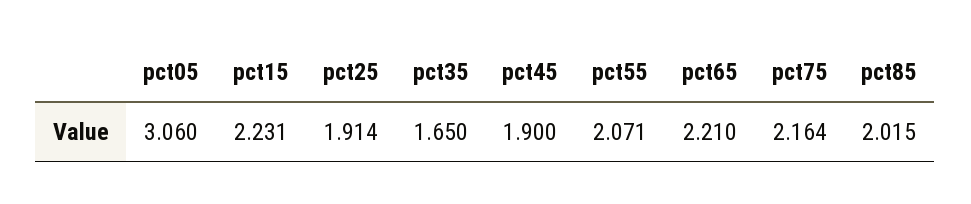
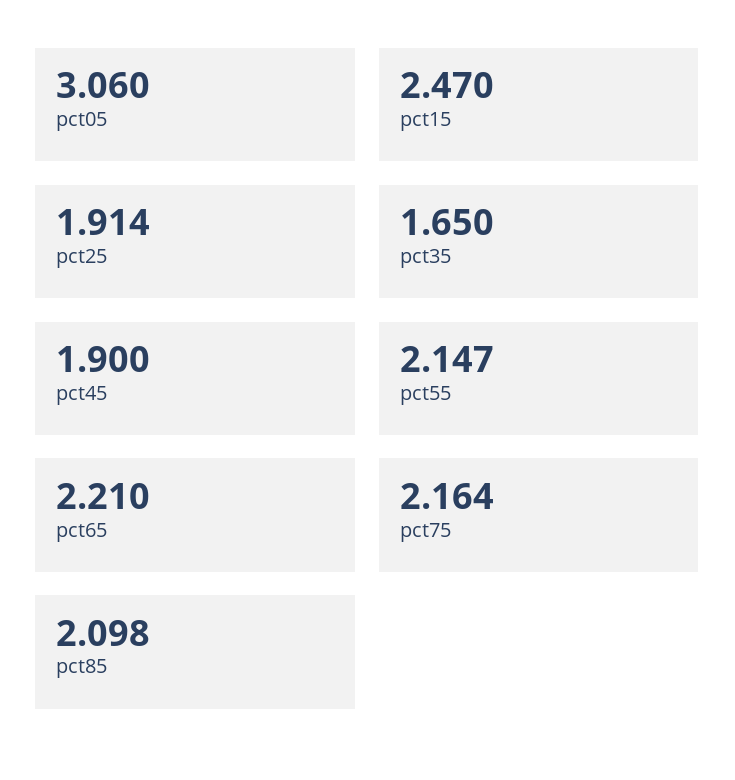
  {
    "pct05": 3.06,
-   "pct15": 2.231,
+   "pct15": 2.47,
    "pct25": 1.914,
    "pct35": 1.65,
    "pct45": 1.9,
-   "pct55": 2.071,
+   "pct55": 2.147,
    "pct65": 2.21,
    "pct75": 2.164,
-   "pct85": 2.015
+   "pct85": 2.098
  }

